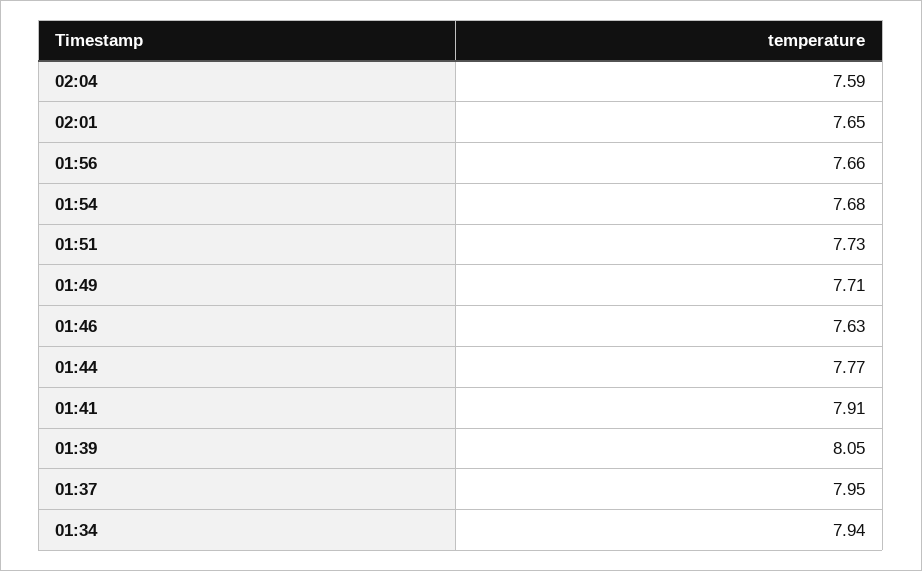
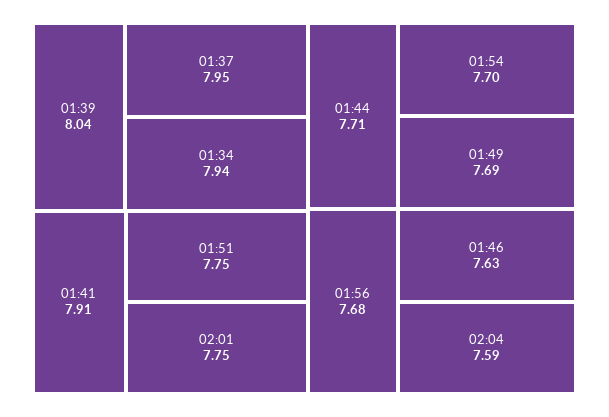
  {
    "02:04": 7.59,
-   "02:01": 7.65,
+   "02:01": 7.75,
-   "01:56": 7.66,
+   "01:56": 7.68,
-   "01:54": 7.68,
+   "01:54": 7.7,
-   "01:51": 7.73,
+   "01:51": 7.75,
-   "01:49": 7.71,
+   "01:49": 7.69,
    "01:46": 7.63,
-   "01:44": 7.77,
+   "01:44": 7.71,
    "01:41": 7.91,
-   "01:39": 8.05,
+   "01:39": 8.04,
    "01:37": 7.95,
    "01:34": 7.94
  }

